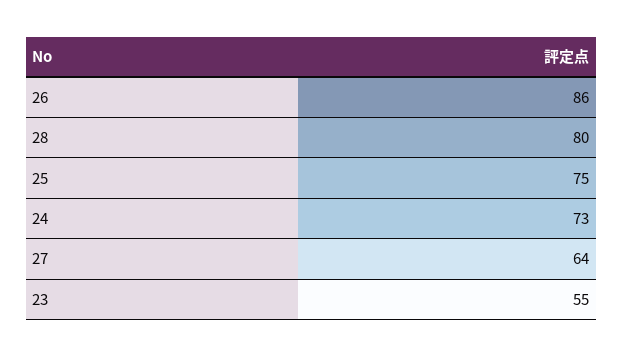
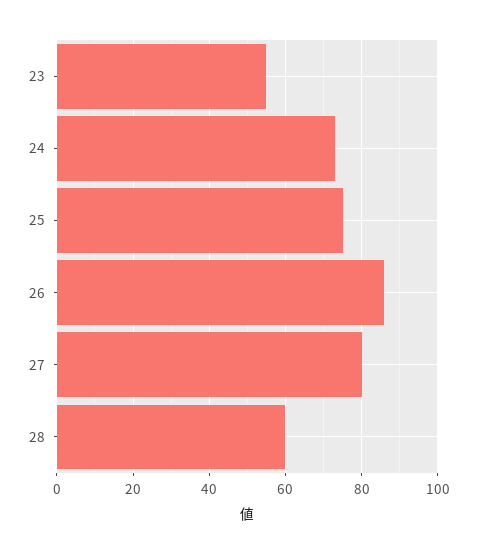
  {
    "26": 86,
-   "28": 80,
+   "28": 60,
    "25": 75,
    "24": 73,
-   "27": 64,
+   "27": 80,
    "23": 55
  }

